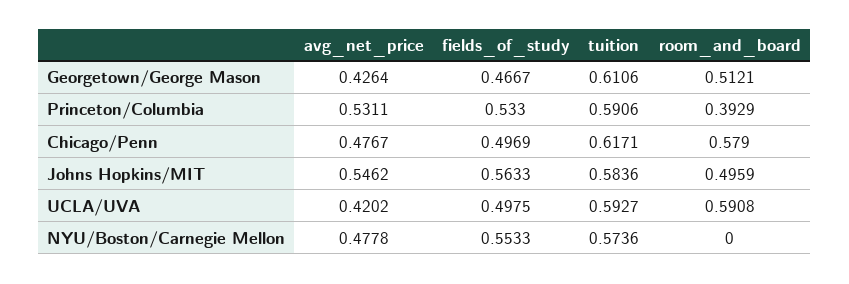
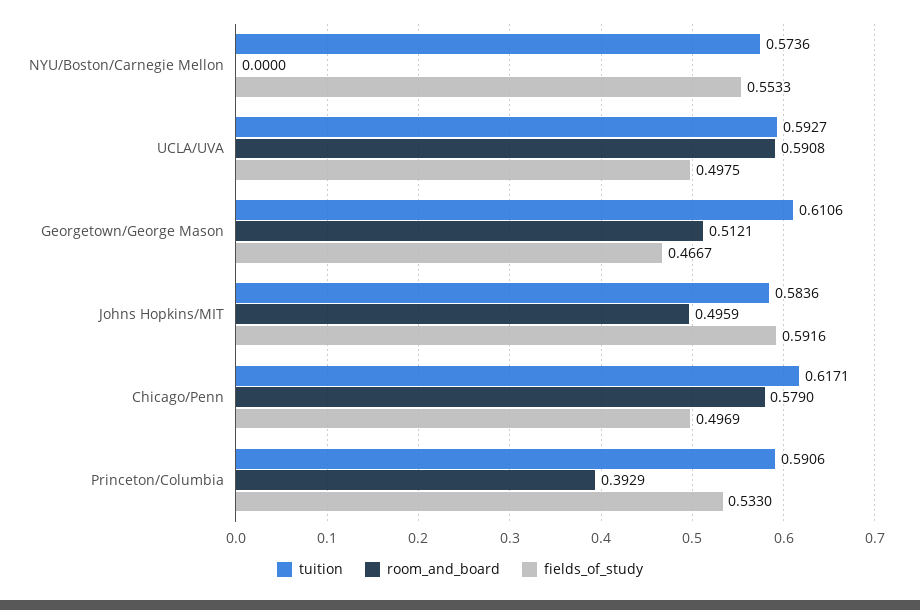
  {
-   "avg_net_price": {
-     "Georgetown/George Mason": 0.4264,
-     "Princeton/Columbia": 0.5311,
-     "Chicago/Penn": 0.4767,
-     "Johns Hopkins/MIT": 0.5462,
-     "UCLA/UVA": 0.4202,
-     "NYU/Boston/Carnegie Mellon": 0.4778
-   },
    "fields_of_study": {
      "Georgetown/George Mason": 0.4667,
      "Princeton/Columbia": 0.533,
      "Chicago/Penn": 0.4969,
-     "Johns Hopkins/MIT": 0.5633,
+     "Johns Hopkins/MIT": 0.5916,
      "UCLA/UVA": 0.4975,
      "NYU/Boston/Carnegie Mellon": 0.5533
    },
    "tuition": {
      "Georgetown/George Mason": 0.6106,
      "Princeton/Columbia": 0.5906,
      "Chicago/Penn": 0.6171,
      "Johns Hopkins/MIT": 0.5836,
      "UCLA/UVA": 0.5927,
      "NYU/Boston/Carnegie Mellon": 0.5736
    },
    "room_and_board": {
      "Georgetown/George Mason": 0.5121,
      "Princeton/Columbia": 0.3929,
      "Chicago/Penn": 0.579,
      "Johns Hopkins/MIT": 0.4959,
      "UCLA/UVA": 0.5908,
      "NYU/Boston/Carnegie Mellon": 0
    }
  }

